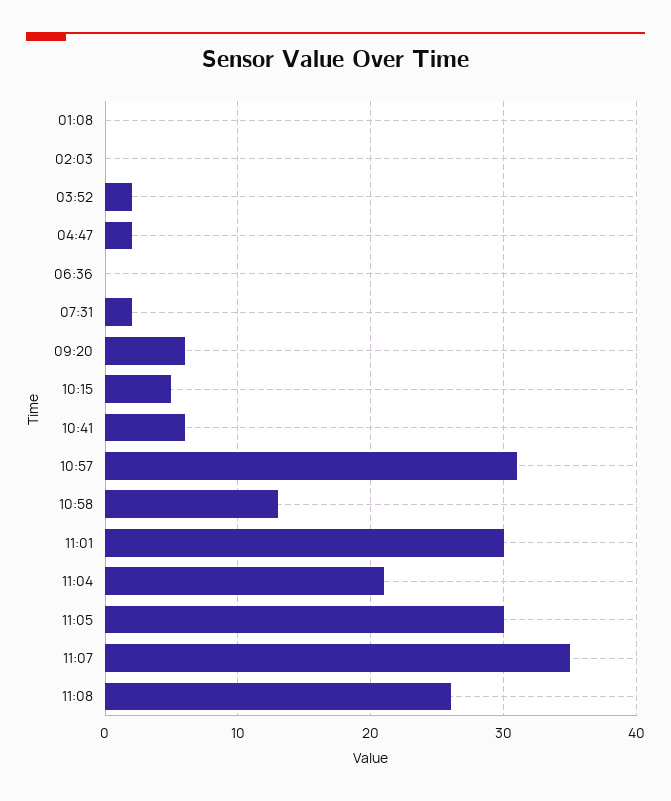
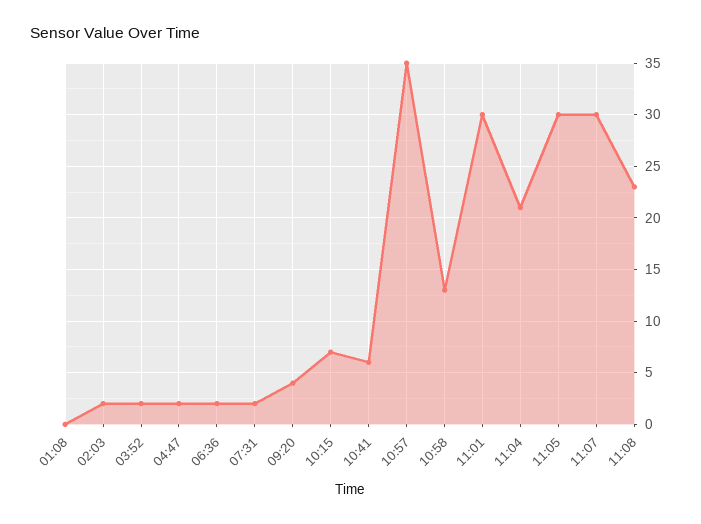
  {
    "01:08": 0,
-   "02:03": 0,
+   "02:03": 2,
    "03:52": 2,
    "04:47": 2,
-   "06:36": 0,
+   "06:36": 2,
    "07:31": 2,
-   "09:20": 6,
+   "09:20": 4,
-   "10:15": 5,
+   "10:15": 7,
    "10:41": 6,
-   "10:57": 31,
+   "10:57": 35,
    "10:58": 13,
    "11:01": 30,
    "11:04": 21,
    "11:05": 30,
-   "11:07": 35,
+   "11:07": 30,
-   "11:08": 26
+   "11:08": 23
  }

